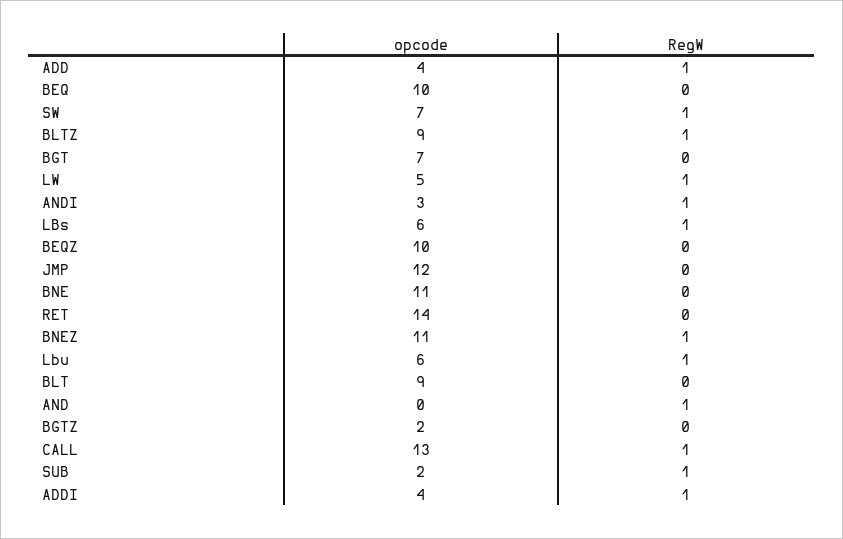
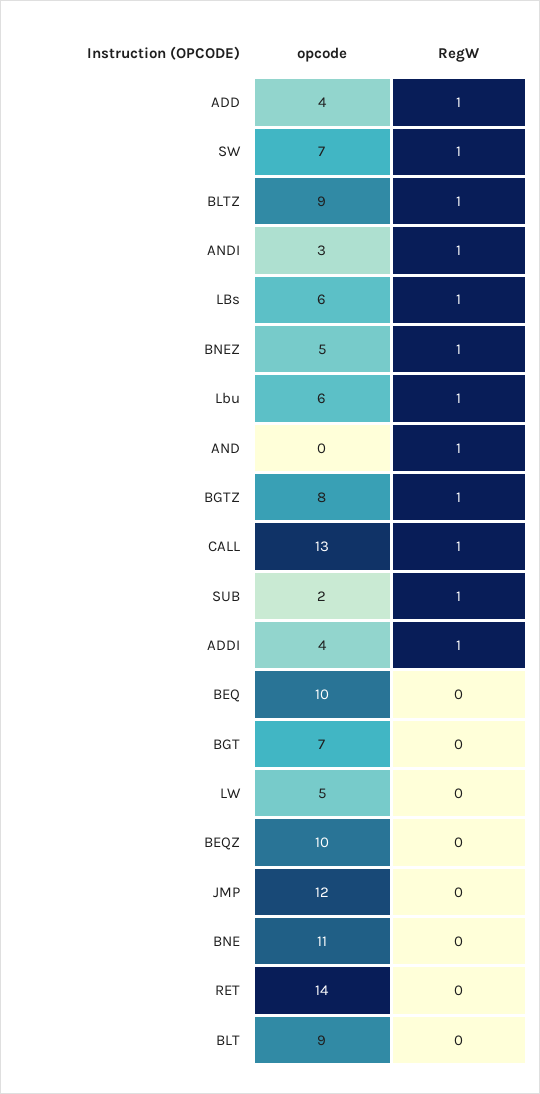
  {
    "opcode": {
      "ADD": 4,
      "BEQ": 10,
      "SW": 7,
      "BLTZ": 9,
      "BGT": 7,
      "LW": 5,
      "ANDI": 3,
      "LBs": 6,
      "BEQZ": 10,
      "JMP": 12,
      "BNE": 11,
      "RET": 14,
-     "BNEZ": 11,
+     "BNEZ": 5,
      "Lbu": 6,
      "BLT": 9,
      "AND": 0,
-     "BGTZ": 2,
+     "BGTZ": 8,
      "CALL": 13,
      "SUB": 2,
      "ADDI": 4
    },
    "RegW": {
      "ADD": 1,
      "BEQ": 0,
      "SW": 1,
      "BLTZ": 1,
      "BGT": 0,
-     "LW": 1,
+     "LW": 0,
      "ANDI": 1,
      "LBs": 1,
      "BEQZ": 0,
      "JMP": 0,
      "BNE": 0,
      "RET": 0,
      "BNEZ": 1,
      "Lbu": 1,
      "BLT": 0,
      "AND": 1,
-     "BGTZ": 0,
+     "BGTZ": 1,
      "CALL": 1,
      "SUB": 1,
      "ADDI": 1
    }
  }

